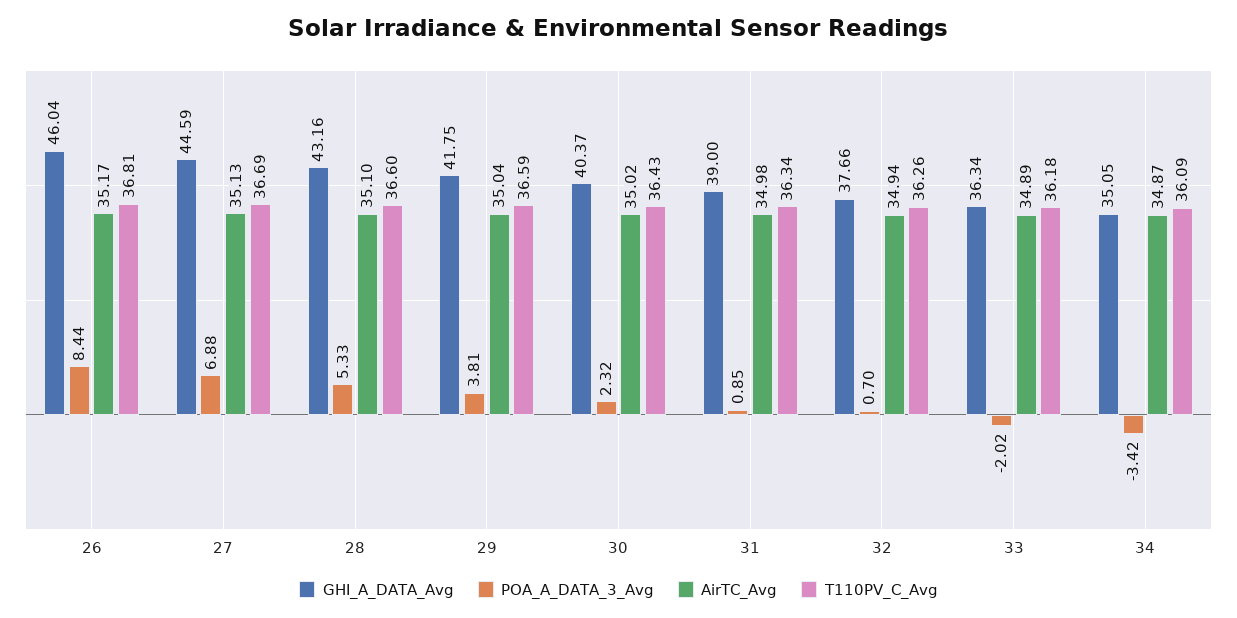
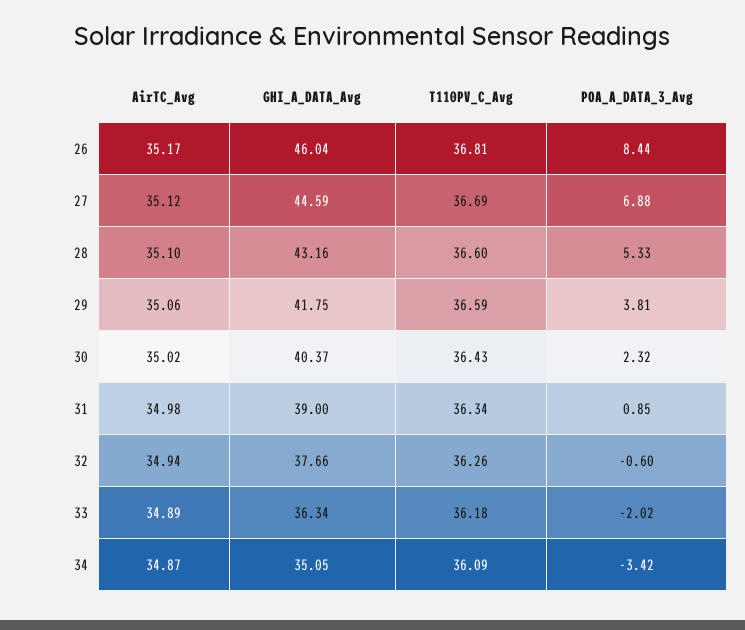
  {
    "GHI_A_DATA_Avg": {
      "26": 46.04,
      "27": 44.59,
      "28": 43.16,
      "29": 41.75,
      "30": 40.37,
      "31": 39,
      "32": 37.66,
      "33": 36.34,
      "34": 35.05
    },
    "POA_A_DATA_3_Avg": {
      "26": 8.44,
      "27": 6.88,
      "28": 5.33,
      "29": 3.81,
      "30": 2.32,
      "31": 0.85,
-     "32": 0.7,
+     "32": -0.6,
      "33": -2.02,
      "34": -3.42
    },
    "AirTC_Avg": {
      "26": 35.17,
-     "27": 35.13,
+     "27": 35.12,
      "28": 35.1,
-     "29": 35.04,
+     "29": 35.06,
      "30": 35.02,
      "31": 34.98,
      "32": 34.94,
      "33": 34.89,
      "34": 34.87
    },
    "T110PV_C_Avg": {
      "26": 36.81,
      "27": 36.69,
      "28": 36.6,
      "29": 36.59,
      "30": 36.43,
      "31": 36.34,
      "32": 36.26,
      "33": 36.18,
      "34": 36.09
    }
  }

